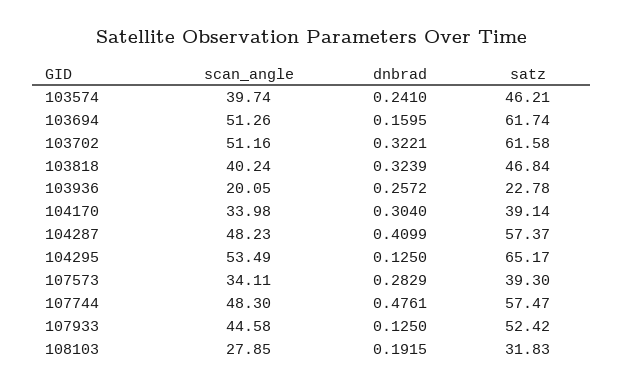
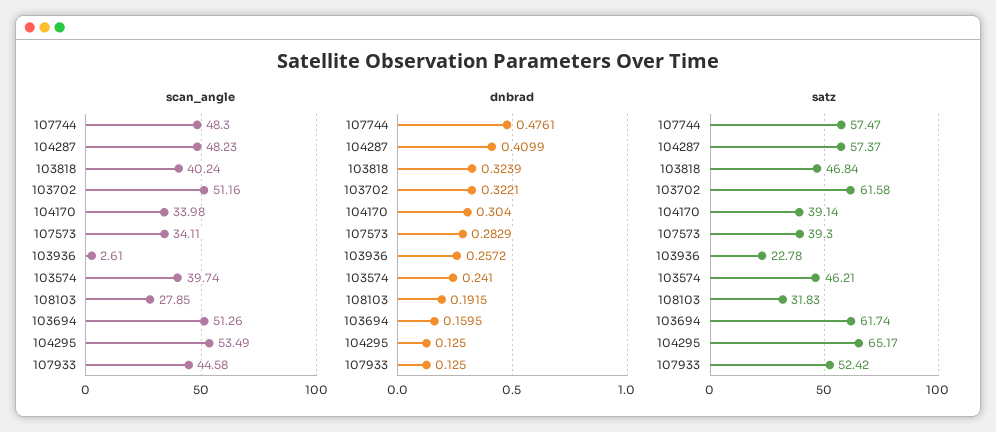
  {
    "scan_angle": {
      "103574": 39.74,
      "103694": 51.26,
      "103702": 51.16,
      "103818": 40.24,
-     "103936": 20.05,
+     "103936": 2.61,
      "104170": 33.98,
      "104287": 48.23,
      "104295": 53.49,
      "107573": 34.11,
      "107744": 48.3,
      "107933": 44.58,
      "108103": 27.85
    },
    "dnbrad": {
      "103574": 0.241,
      "103694": 0.1595,
      "103702": 0.3221,
      "103818": 0.3239,
      "103936": 0.2572,
      "104170": 0.304,
      "104287": 0.4099,
      "104295": 0.125,
      "107573": 0.2829,
      "107744": 0.4761,
      "107933": 0.125,
      "108103": 0.1915
    },
    "satz": {
      "103574": 46.21,
      "103694": 61.74,
      "103702": 61.58,
      "103818": 46.84,
      "103936": 22.78,
      "104170": 39.14,
      "104287": 57.37,
      "104295": 65.17,
      "107573": 39.3,
      "107744": 57.47,
      "107933": 52.42,
      "108103": 31.83
    }
  }

